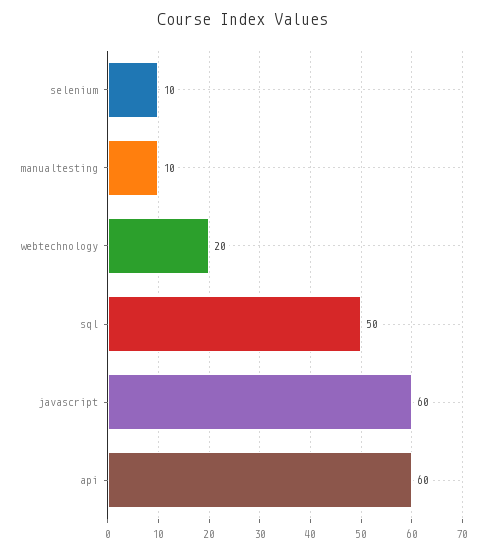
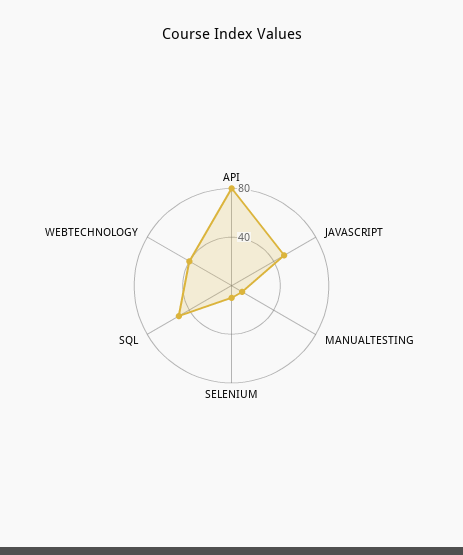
  {
    "selenium": 10,
    "manualtesting": 10,
-   "webtechnology": 20,
+   "webtechnology": 40,
    "sql": 50,
-   "javascript": 60,
+   "javascript": 50,
-   "api": 60
+   "api": 80
  }

